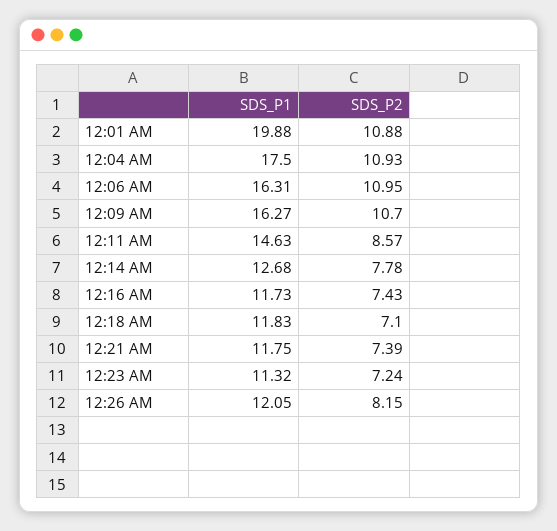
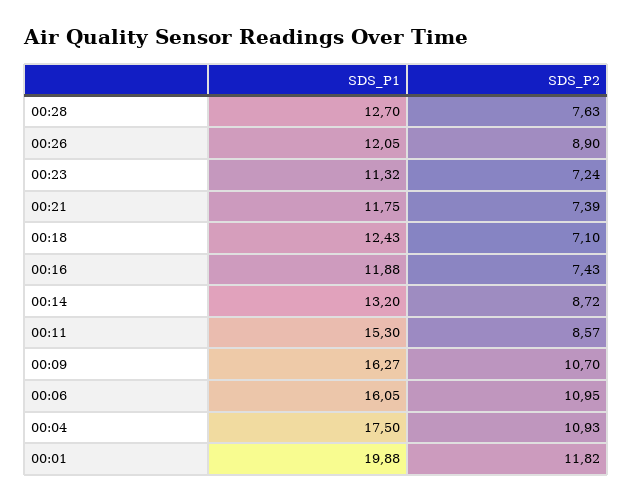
  {
    "SDS_P1": {
      "12:01 AM": 19.88,
      "12:04 AM": 17.5,
-     "12:06 AM": 16.31,
+     "12:06 AM": 16.05,
      "12:09 AM": 16.27,
-     "12:11 AM": 14.63,
+     "12:11 AM": 15.3,
-     "12:14 AM": 12.68,
+     "12:14 AM": 13.2,
-     "12:16 AM": 11.73,
+     "12:16 AM": 11.88,
-     "12:18 AM": 11.83,
+     "12:18 AM": 12.43,
      "12:21 AM": 11.75,
      "12:23 AM": 11.32,
-     "12:26 AM": 12.05
+     "12:26 AM": 12.05,
+     "00:28": 12.7
    },
    "SDS_P2": {
-     "12:01 AM": 10.88,
+     "12:01 AM": 11.82,
      "12:04 AM": 10.93,
      "12:06 AM": 10.95,
      "12:09 AM": 10.7,
      "12:11 AM": 8.57,
-     "12:14 AM": 7.78,
+     "12:14 AM": 8.72,
      "12:16 AM": 7.43,
      "12:18 AM": 7.1,
      "12:21 AM": 7.39,
      "12:23 AM": 7.24,
-     "12:26 AM": 8.15
+     "12:26 AM": 8.9,
+     "00:28": 7.63
    }
  }

